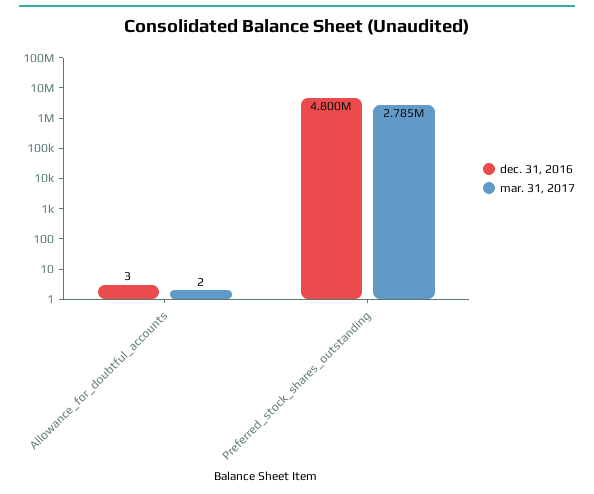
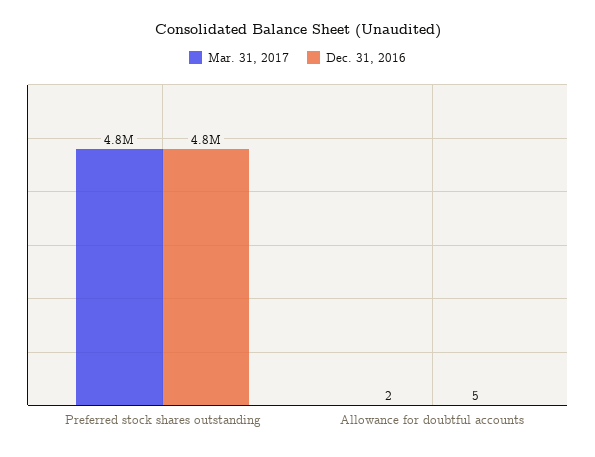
  {
    "dec. 31, 2016": {
-     "Allowance_for_doubtful_accounts": 3,
+     "Allowance_for_doubtful_accounts": 5,
      "Preferred_stock_shares_outstanding": 4800000
    },
    "mar. 31, 2017": {
      "Allowance_for_doubtful_accounts": 2,
-     "Preferred_stock_shares_outstanding": 2785000
+     "Preferred_stock_shares_outstanding": 4800000
    }
  }

